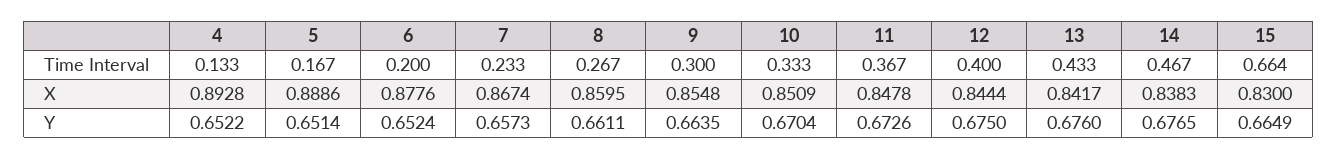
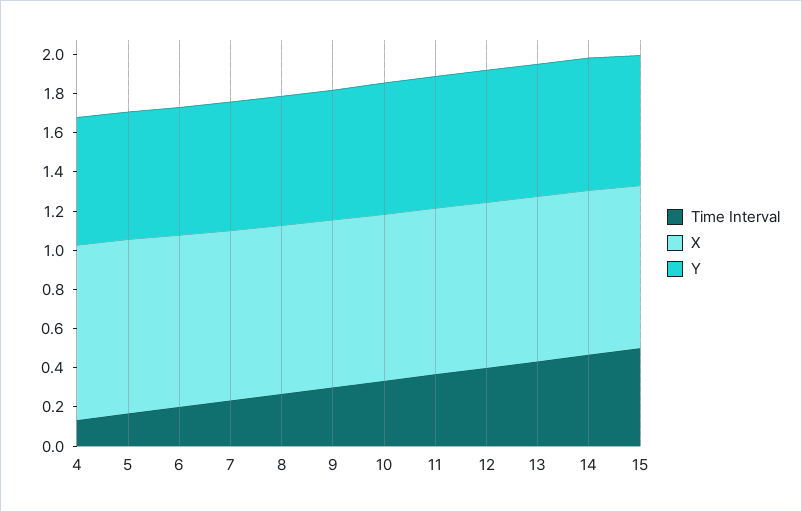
  {
    "Time Interval": {
      "4": 0.133,
      "5": 0.167,
      "6": 0.2,
      "7": 0.233,
      "8": 0.267,
      "9": 0.3,
      "10": 0.333,
      "11": 0.367,
      "12": 0.4,
      "13": 0.433,
      "14": 0.467,
-     "15": 0.664
+     "15": 0.5
    },
    "X": {
      "4": 0.8928,
      "5": 0.8886,
      "6": 0.8776,
      "7": 0.8674,
      "8": 0.8595,
      "9": 0.8548,
      "10": 0.8509,
      "11": 0.8478,
      "12": 0.8444,
      "13": 0.8417,
      "14": 0.8383,
      "15": 0.83
    },
    "Y": {
      "4": 0.6522,
      "5": 0.6514,
      "6": 0.6524,
      "7": 0.6573,
      "8": 0.6611,
      "9": 0.6635,
      "10": 0.6704,
      "11": 0.6726,
      "12": 0.675,
      "13": 0.676,
      "14": 0.6765,
      "15": 0.6649
    }
  }

